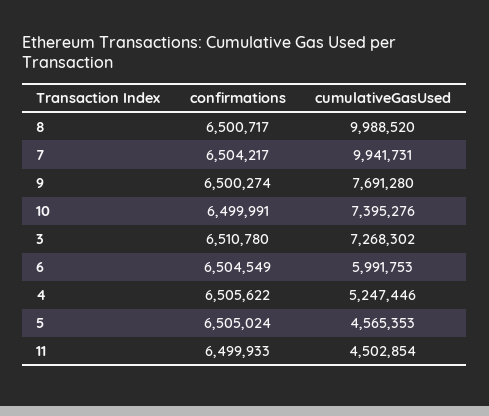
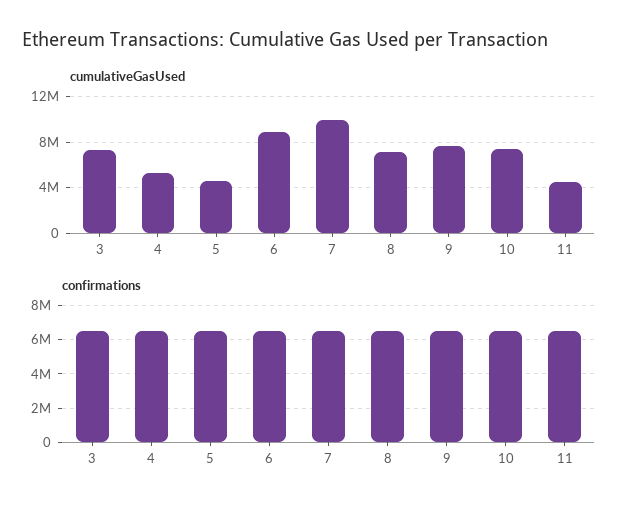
  {
    "confirmations": {
      "8": 6500717,
      "7": 6504217,
      "9": 6500274,
      "10": 6499991,
      "3": 6510780,
      "6": 6504549,
      "4": 6505622,
      "5": 6505024,
      "11": 6499933
    },
    "cumulativeGasUsed": {
-     "8": 9988520,
+     "8": 7000000,
      "7": 9941731,
      "9": 7691280,
      "10": 7395276,
      "3": 7268302,
-     "6": 5991753,
+     "6": 9000000,
      "4": 5247446,
      "5": 4565353,
      "11": 4502854
    }
  }

